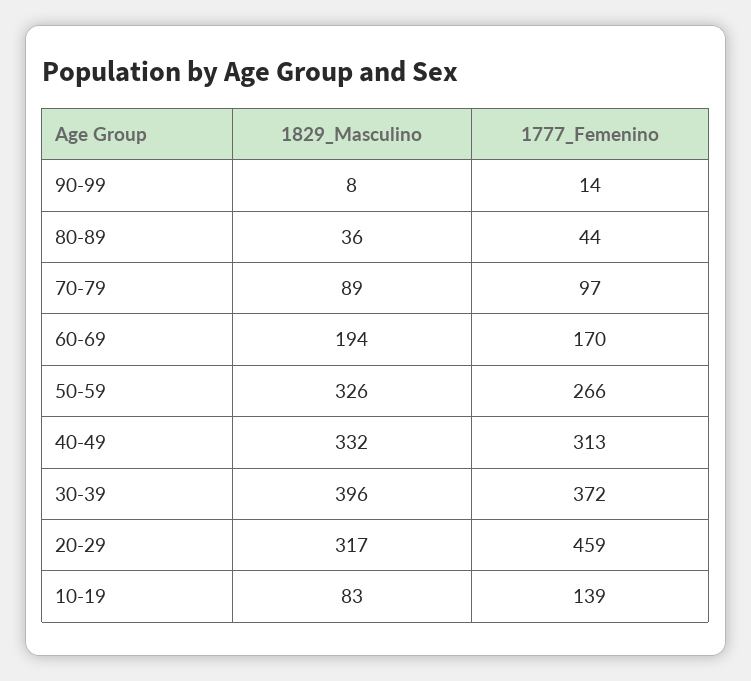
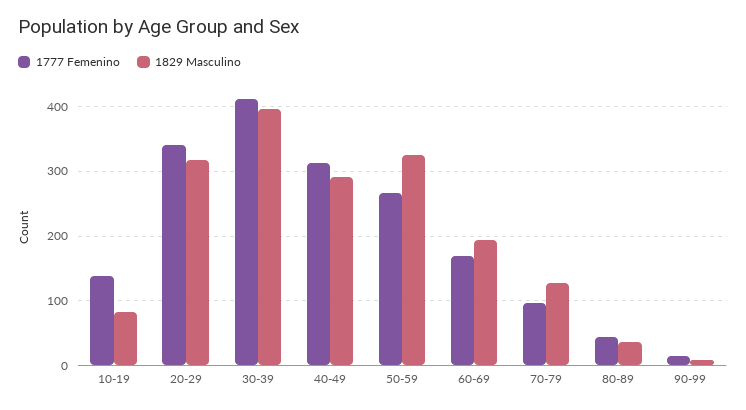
  {
    "1829_Masculino": {
      "90-99": 8,
      "80-89": 36,
-     "70-79": 89,
+     "70-79": 130,
      "60-69": 194,
      "50-59": 326,
-     "40-49": 332,
+     "40-49": 290,
      "30-39": 396,
      "20-29": 317,
      "10-19": 83
    },
    "1777_Femenino": {
      "90-99": 14,
      "80-89": 44,
      "70-79": 97,
      "60-69": 170,
      "50-59": 266,
      "40-49": 313,
-     "30-39": 372,
+     "30-39": 410,
-     "20-29": 459,
+     "20-29": 340,
      "10-19": 139
    }
  }

